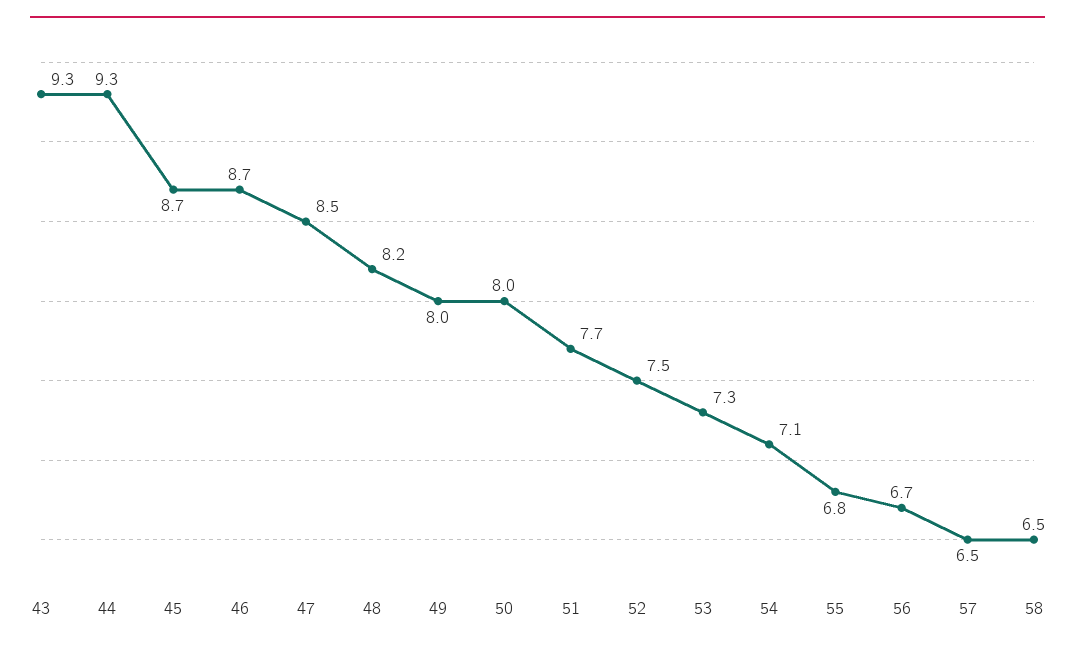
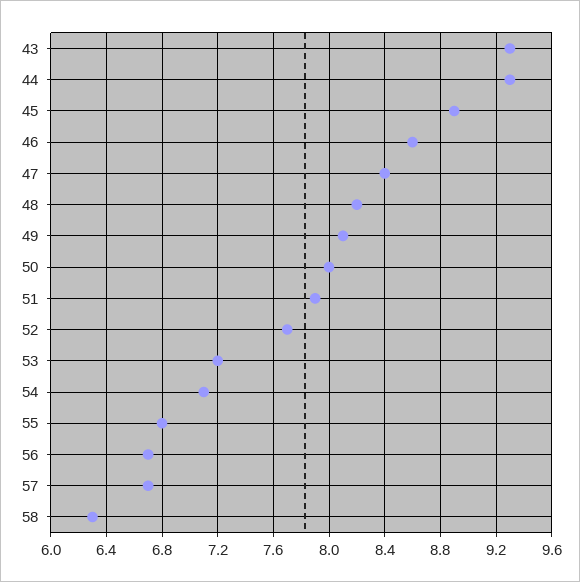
  {
    "43": 9.3,
    "44": 9.3,
-   "45": 8.7,
+   "45": 8.9,
-   "46": 8.7,
+   "46": 8.6,
-   "47": 8.5,
+   "47": 8.4,
    "48": 8.2,
-   "49": 8,
+   "49": 8.1,
    "50": 8,
-   "51": 7.7,
+   "51": 7.9,
-   "52": 7.5,
+   "52": 7.7,
-   "53": 7.3,
+   "53": 7.2,
    "54": 7.1,
    "55": 6.8,
    "56": 6.7,
-   "57": 6.5,
+   "57": 6.7,
-   "58": 6.5
+   "58": 6.3
  }

